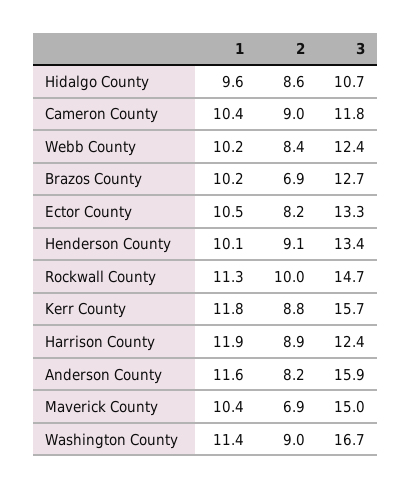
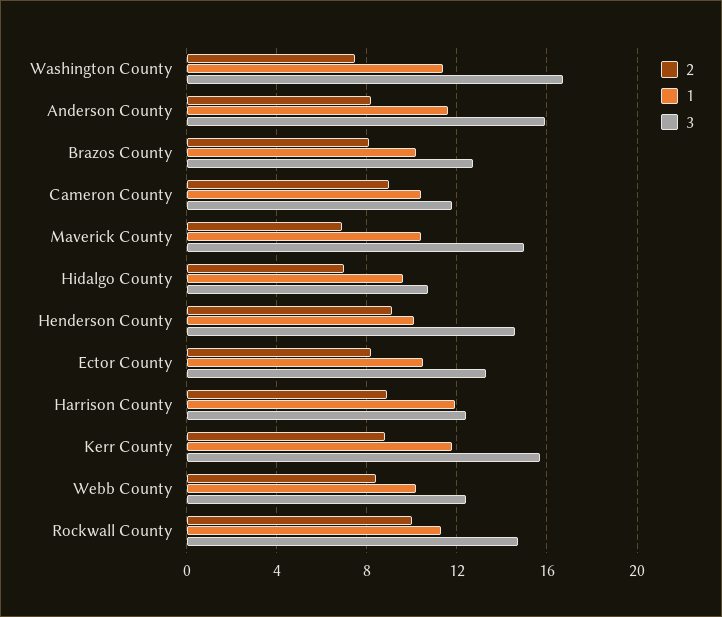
  {
    "1": {
      "Hidalgo County": 9.6,
      "Cameron County": 10.4,
      "Webb County": 10.2,
      "Brazos County": 10.2,
      "Ector County": 10.5,
      "Henderson County": 10.1,
      "Rockwall County": 11.3,
      "Kerr County": 11.8,
      "Harrison County": 11.9,
      "Anderson County": 11.6,
      "Maverick County": 10.4,
      "Washington County": 11.4
    },
    "2": {
-     "Hidalgo County": 8.6,
+     "Hidalgo County": 7,
      "Cameron County": 9,
      "Webb County": 8.4,
-     "Brazos County": 6.9,
+     "Brazos County": 8,
      "Ector County": 8.2,
      "Henderson County": 9.1,
      "Rockwall County": 10,
      "Kerr County": 8.8,
      "Harrison County": 8.9,
      "Anderson County": 8.2,
      "Maverick County": 6.9,
-     "Washington County": 9
+     "Washington County": 7.5
    },
    "3": {
      "Hidalgo County": 10.7,
      "Cameron County": 11.8,
      "Webb County": 12.4,
      "Brazos County": 12.7,
      "Ector County": 13.3,
-     "Henderson County": 13.4,
+     "Henderson County": 14.5,
      "Rockwall County": 14.7,
      "Kerr County": 15.7,
      "Harrison County": 12.4,
      "Anderson County": 15.9,
      "Maverick County": 15,
      "Washington County": 16.7
    }
  }

